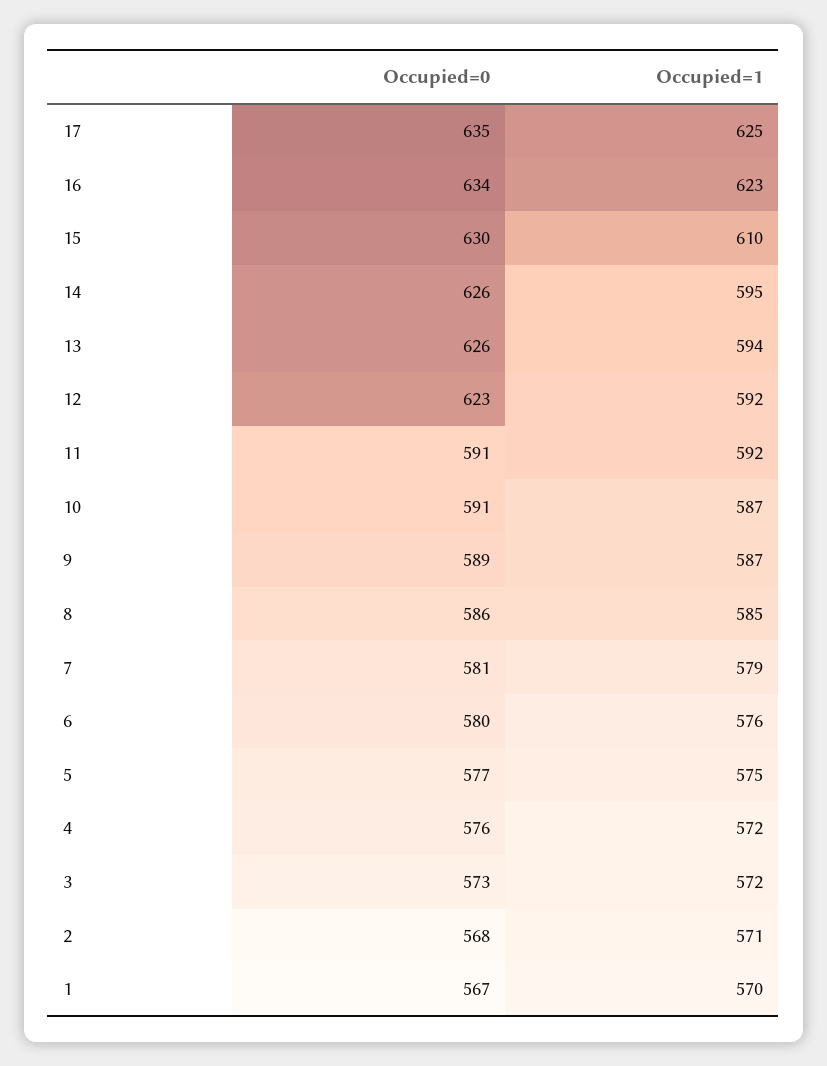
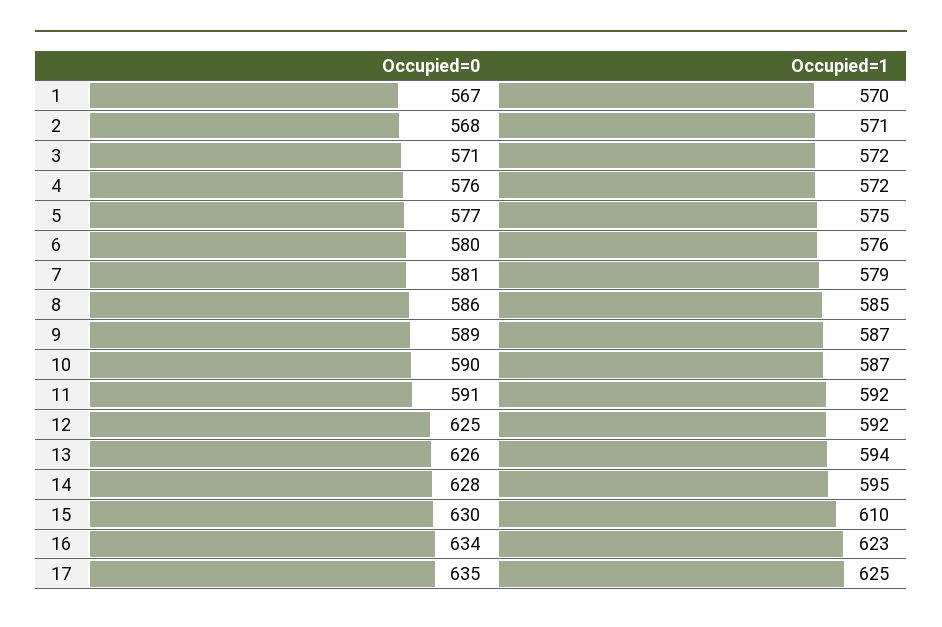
  {
    "Occupied=0": {
      "17": 635,
      "16": 634,
      "15": 630,
-     "14": 626,
+     "14": 628,
      "13": 626,
-     "12": 623,
+     "12": 625,
      "11": 591,
-     "10": 591,
+     "10": 590,
      "9": 589,
      "8": 586,
      "7": 581,
      "6": 580,
      "5": 577,
      "4": 576,
-     "3": 573,
+     "3": 571,
      "2": 568,
      "1": 567
    },
    "Occupied=1": {
      "17": 625,
      "16": 623,
      "15": 610,
      "14": 595,
      "13": 594,
      "12": 592,
      "11": 592,
      "10": 587,
      "9": 587,
      "8": 585,
      "7": 579,
      "6": 576,
      "5": 575,
      "4": 572,
      "3": 572,
      "2": 571,
      "1": 570
    }
  }

